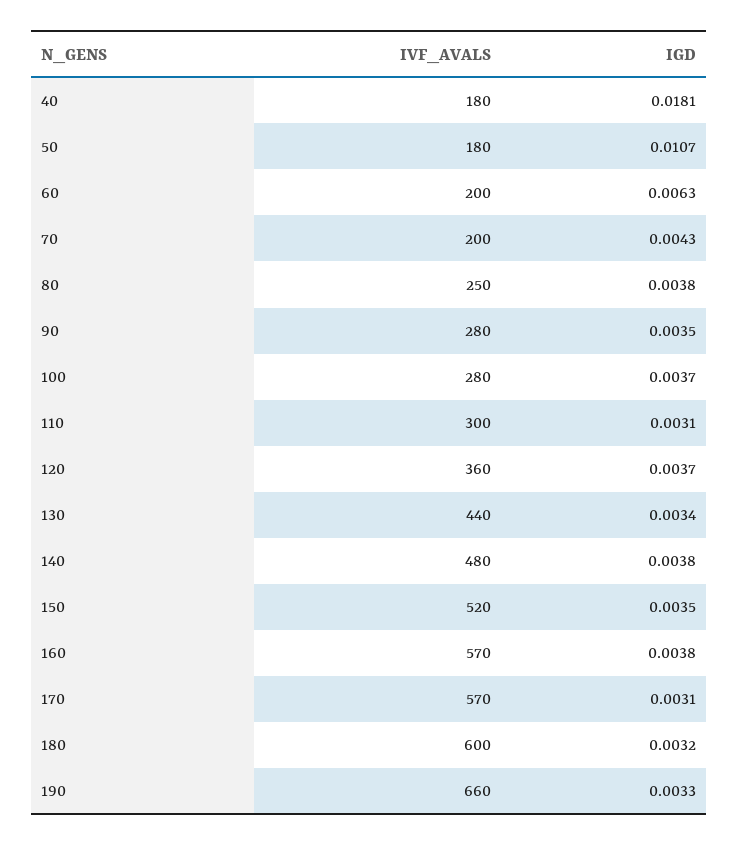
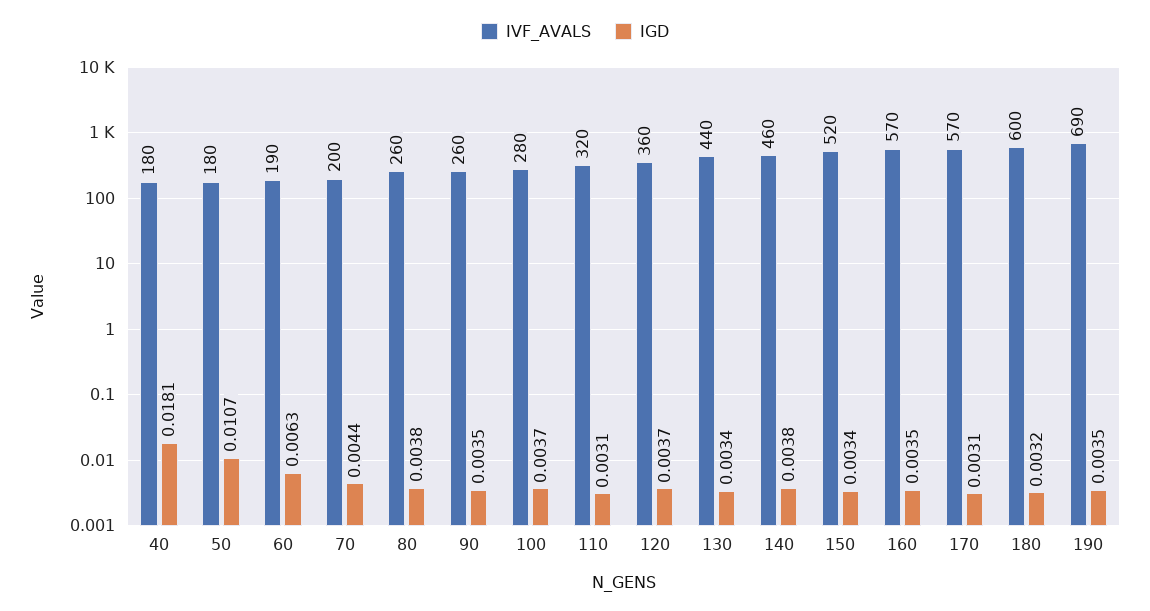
  {
    "IVF_AVALS": {
      "40": 180,
      "50": 180,
-     "60": 200,
+     "60": 190,
      "70": 200,
-     "80": 250,
+     "80": 260,
-     "90": 280,
+     "90": 260,
      "100": 280,
-     "110": 300,
+     "110": 320,
      "120": 360,
      "130": 440,
-     "140": 480,
+     "140": 460,
      "150": 520,
      "160": 570,
      "170": 570,
      "180": 600,
-     "190": 660
+     "190": 690
    },
    "IGD": {
      "40": 0.0181,
      "50": 0.0107,
      "60": 0.0063,
-     "70": 0.0043,
+     "70": 0.0044,
      "80": 0.0038,
      "90": 0.0035,
      "100": 0.0037,
      "110": 0.0031,
      "120": 0.0037,
      "130": 0.0034,
      "140": 0.0038,
-     "150": 0.0035,
+     "150": 0.0034,
-     "160": 0.0038,
+     "160": 0.0035,
      "170": 0.0031,
      "180": 0.0032,
-     "190": 0.0033
+     "190": 0.0035
    }
  }

